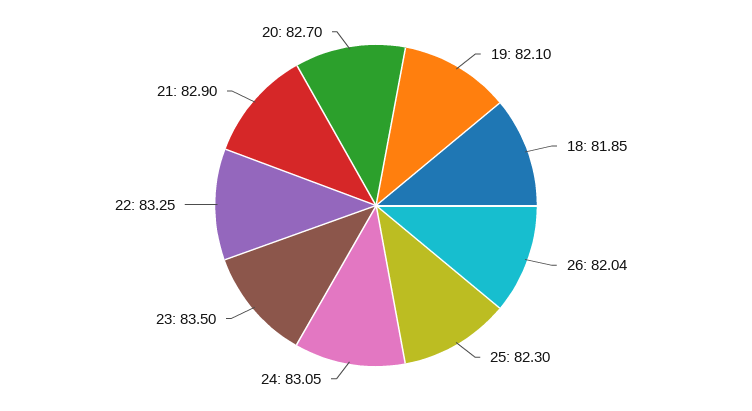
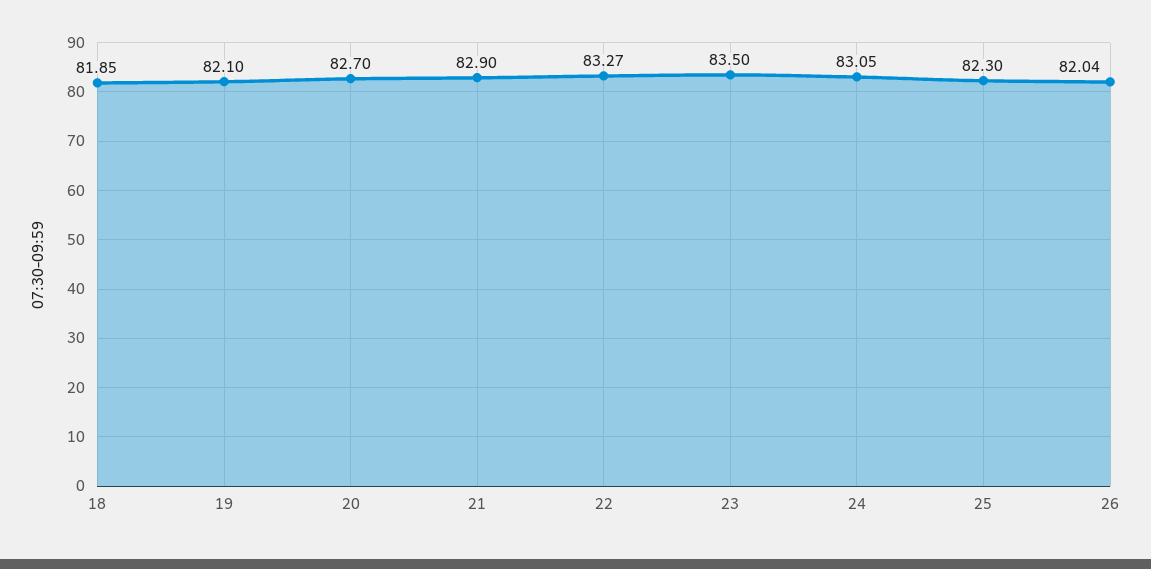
  {
    "19": 82.1,
    "18": 81.85,
    "26": 82.04,
    "25": 82.3,
    "24": 83.05,
    "23": 83.5,
-   "22": 83.25,
+   "22": 83.27,
    "21": 82.9,
    "20": 82.7
  }

